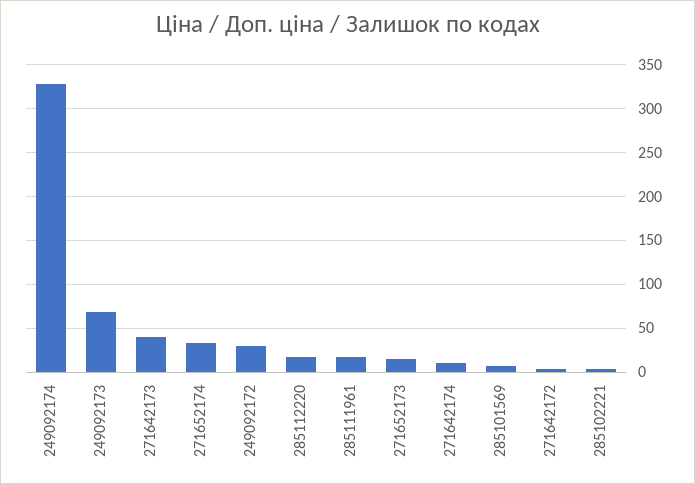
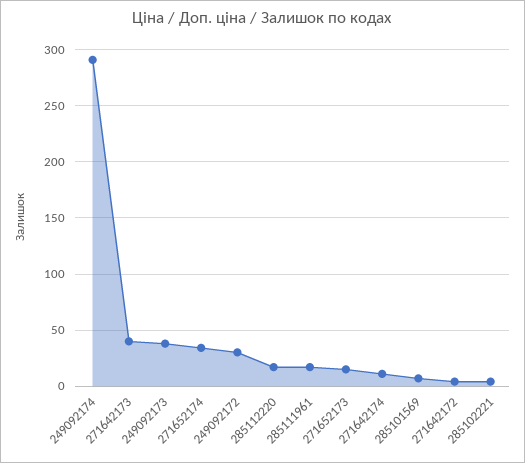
  {
-   "249092174": 330,
+   "249092174": 290,
-   "249092173": 70,
+   "249092173": 40,
    "271642173": 40,
    "271652174": 30,
    "249092172": 30,
    "285112220": 20,
    "285111961": 20,
    "271652173": 20,
    "271642174": 10,
    "285101569": 10,
    "271642172": 0,
    "285102221": 0
  }

